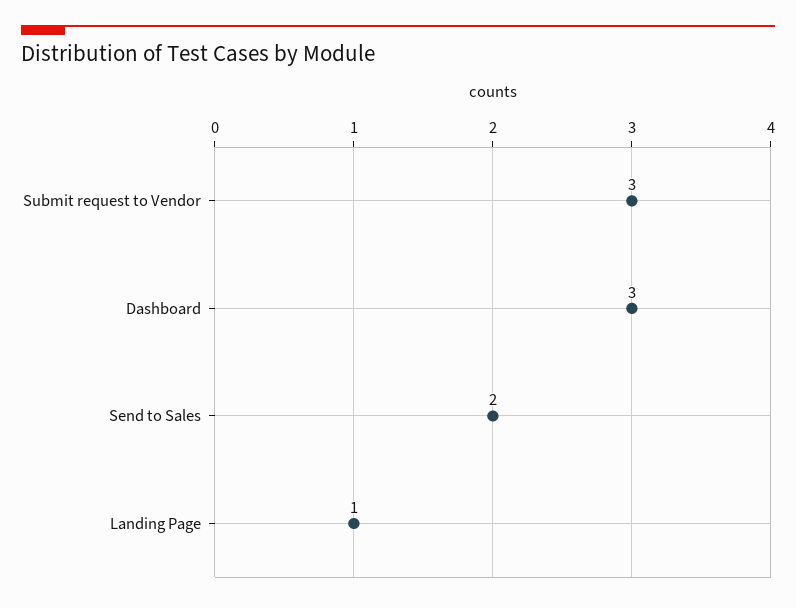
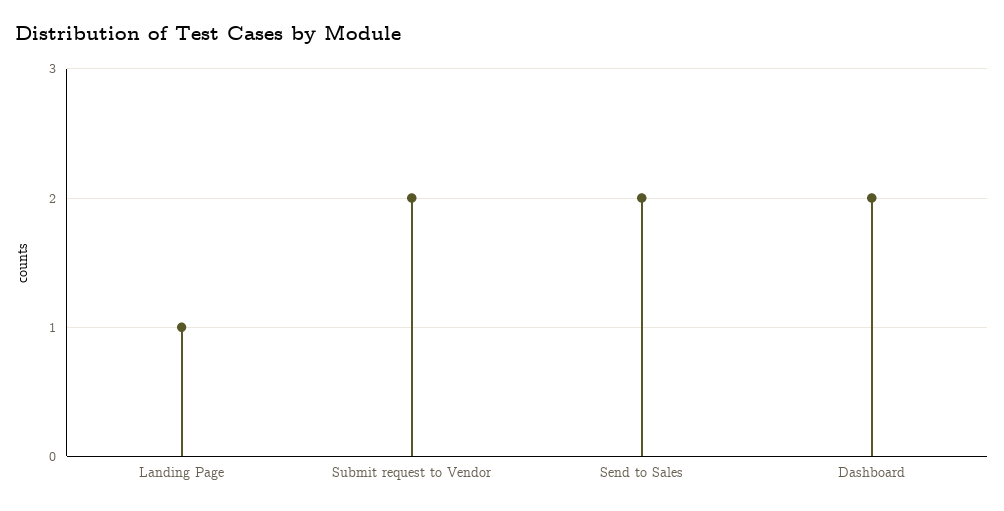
  {
-   "Submit request to Vendor": 3,
+   "Submit request to Vendor": 2,
-   "Dashboard": 3,
+   "Dashboard": 2,
    "Send to Sales": 2,
    "Landing Page": 1
  }

